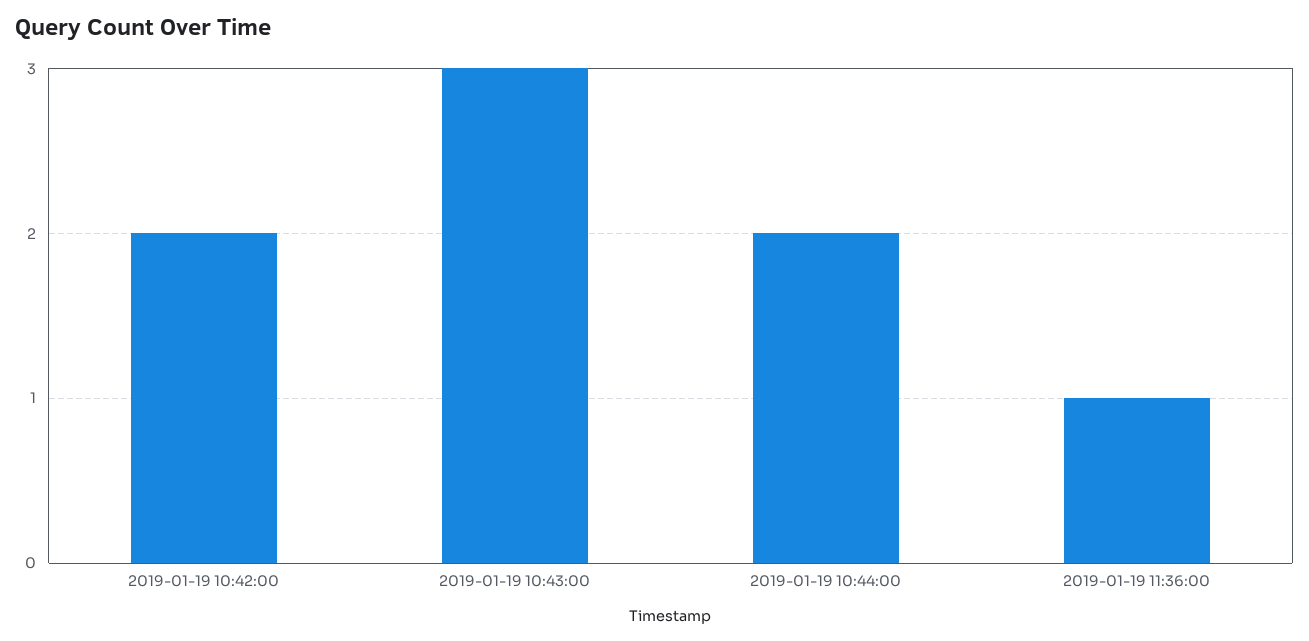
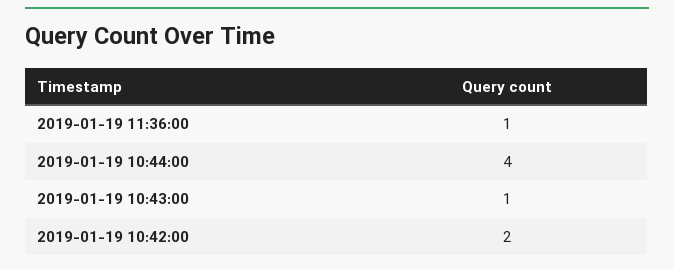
  {
    "2019-01-19 10:42:00": 2,
-   "2019-01-19 10:43:00": 3,
+   "2019-01-19 10:43:00": 1,
-   "2019-01-19 10:44:00": 2,
+   "2019-01-19 10:44:00": 4,
    "2019-01-19 11:36:00": 1
  }

